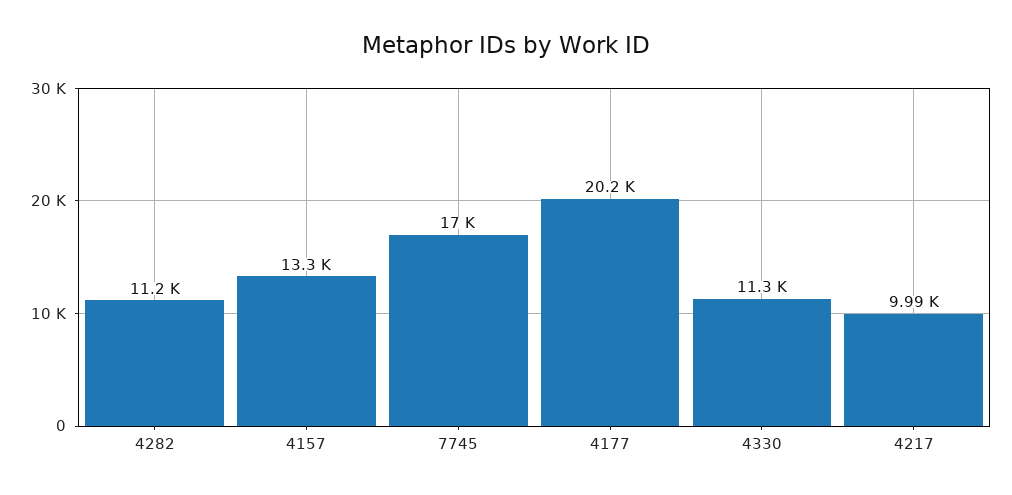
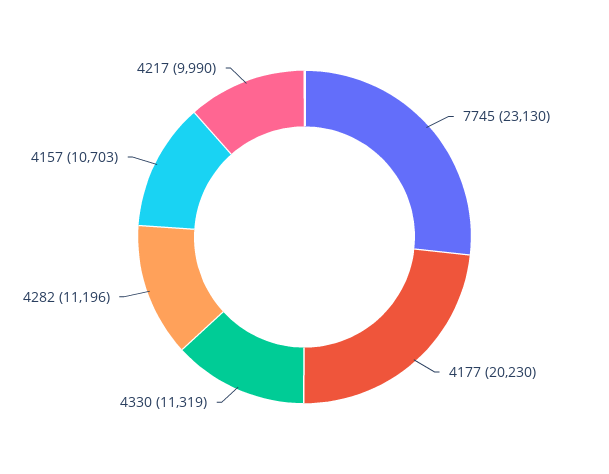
  {
    "4282": 11196,
-   "4157": 13300,
+   "4157": 10703,
-   "7745": 17000,
+   "7745": 23130,
    "4177": 20230,
    "4330": 11319,
    "4217": 9990
  }

